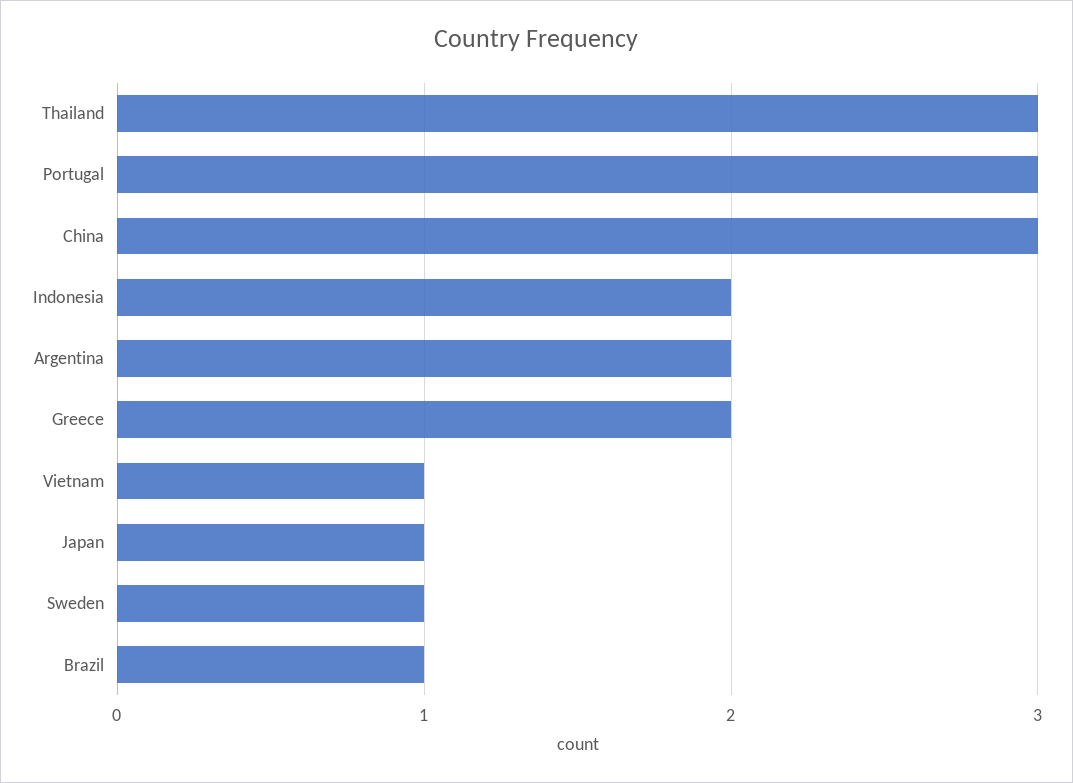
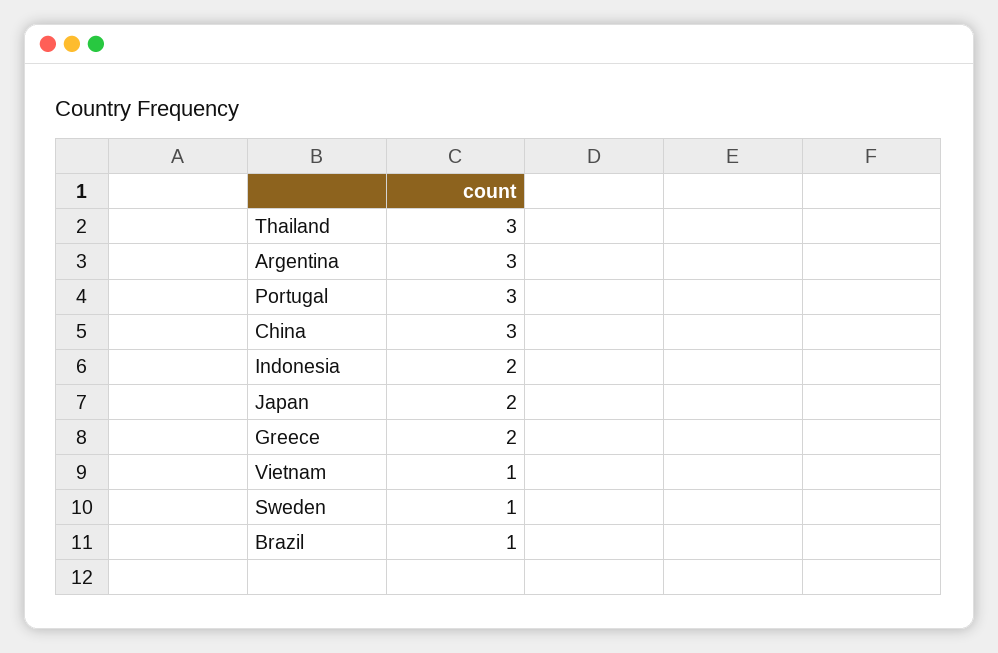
  {
    "Thailand": 3,
    "Portugal": 3,
    "China": 3,
    "Indonesia": 2,
-   "Argentina": 2,
+   "Argentina": 3,
    "Greece": 2,
    "Vietnam": 1,
-   "Japan": 1,
+   "Japan": 2,
    "Sweden": 1,
    "Brazil": 1
  }

